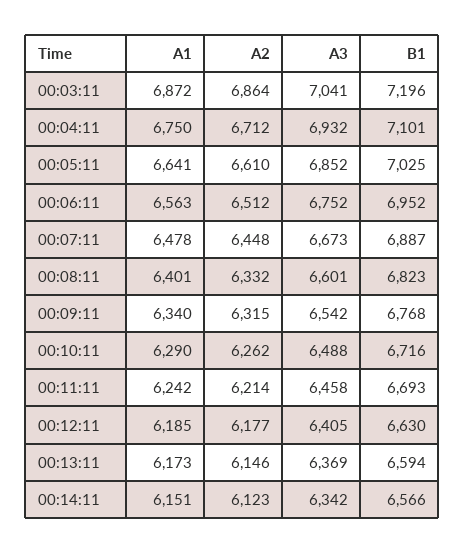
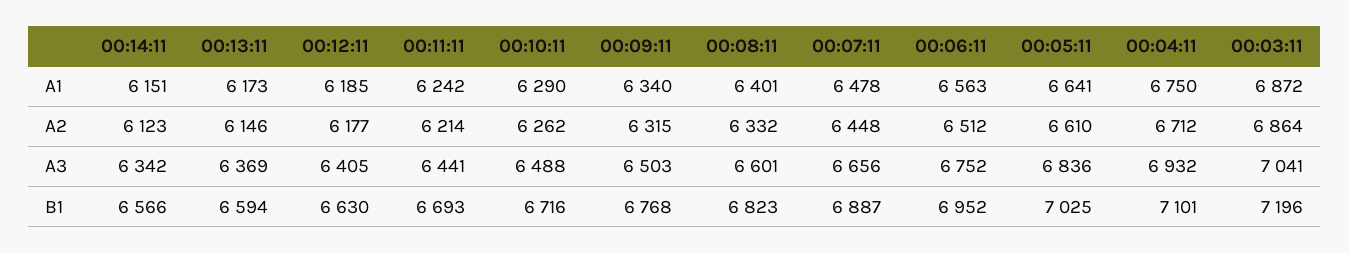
  {
    "A1": {
      "00:03:11": 6872,
      "00:04:11": 6750,
      "00:05:11": 6641,
      "00:06:11": 6563,
      "00:07:11": 6478,
      "00:08:11": 6401,
      "00:09:11": 6340,
      "00:10:11": 6290,
      "00:11:11": 6242,
      "00:12:11": 6185,
      "00:13:11": 6173,
      "00:14:11": 6151
    },
    "A2": {
      "00:03:11": 6864,
      "00:04:11": 6712,
      "00:05:11": 6610,
      "00:06:11": 6512,
      "00:07:11": 6448,
      "00:08:11": 6332,
      "00:09:11": 6315,
      "00:10:11": 6262,
      "00:11:11": 6214,
      "00:12:11": 6177,
      "00:13:11": 6146,
      "00:14:11": 6123
    },
    "A3": {
      "00:03:11": 7041,
      "00:04:11": 6932,
-     "00:05:11": 6852,
+     "00:05:11": 6836,
      "00:06:11": 6752,
-     "00:07:11": 6673,
+     "00:07:11": 6656,
      "00:08:11": 6601,
-     "00:09:11": 6542,
+     "00:09:11": 6503,
      "00:10:11": 6488,
-     "00:11:11": 6458,
+     "00:11:11": 6441,
      "00:12:11": 6405,
      "00:13:11": 6369,
      "00:14:11": 6342
    },
    "B1": {
      "00:03:11": 7196,
      "00:04:11": 7101,
      "00:05:11": 7025,
      "00:06:11": 6952,
      "00:07:11": 6887,
      "00:08:11": 6823,
      "00:09:11": 6768,
      "00:10:11": 6716,
      "00:11:11": 6693,
      "00:12:11": 6630,
      "00:13:11": 6594,
      "00:14:11": 6566
    }
  }

